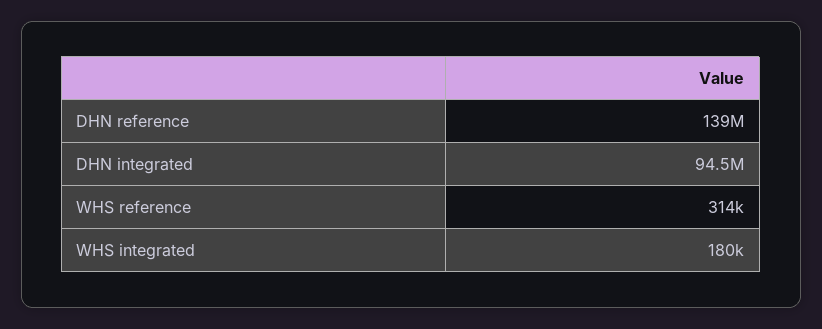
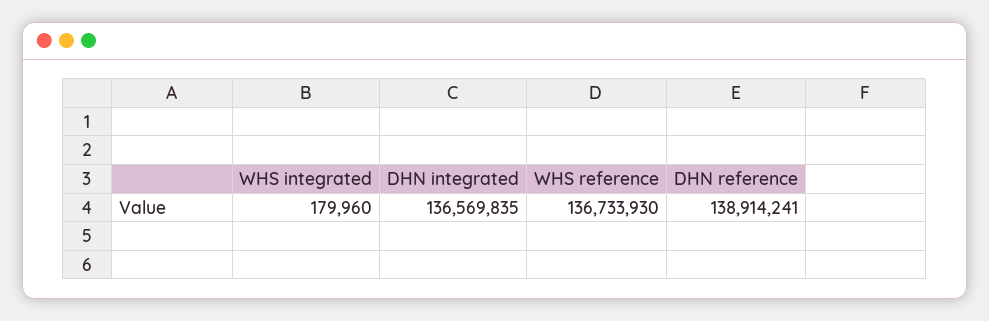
  {
    "DHN reference": 138914241,
-   "DHN integrated": 94500000,
+   "DHN integrated": 136569835,
-   "WHS reference": 314000,
+   "WHS reference": 136733930,
    "WHS integrated": 179960
  }

